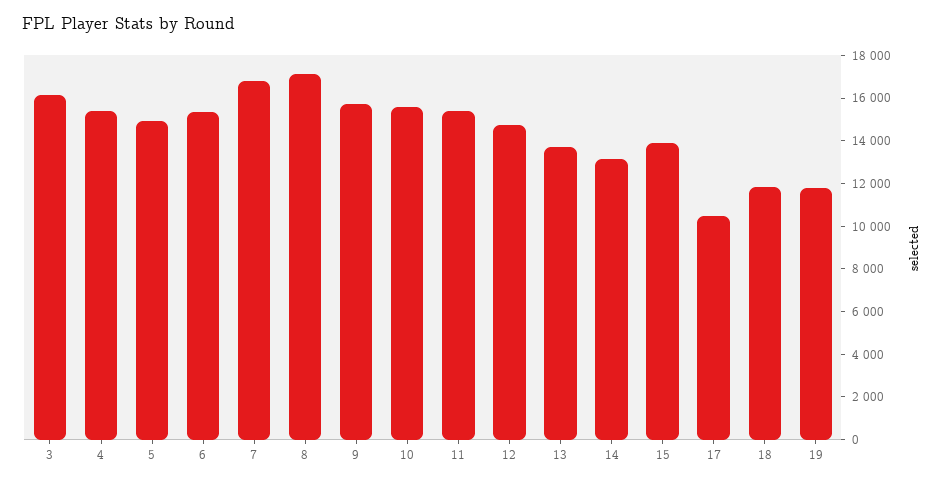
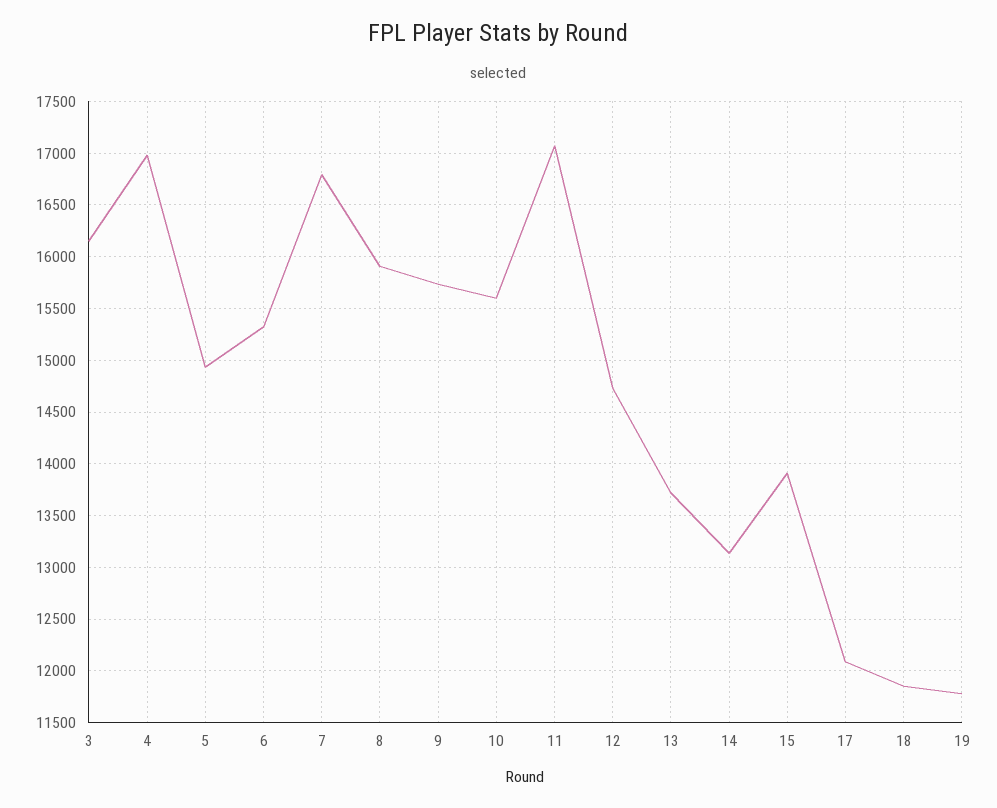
  {
    "3": 16100,
-   "4": 15500,
+   "4": 17000,
    "5": 14900,
    "6": 15300,
    "7": 16800,
-   "8": 17000,
+   "8": 15900,
    "9": 15700,
    "10": 15600,
-   "11": 15500,
+   "11": 17100,
    "12": 14700,
    "13": 13700,
    "14": 13100,
    "15": 13900,
-   "17": 10500,
+   "17": 12100,
    "18": 11900,
    "19": 11800
  }

